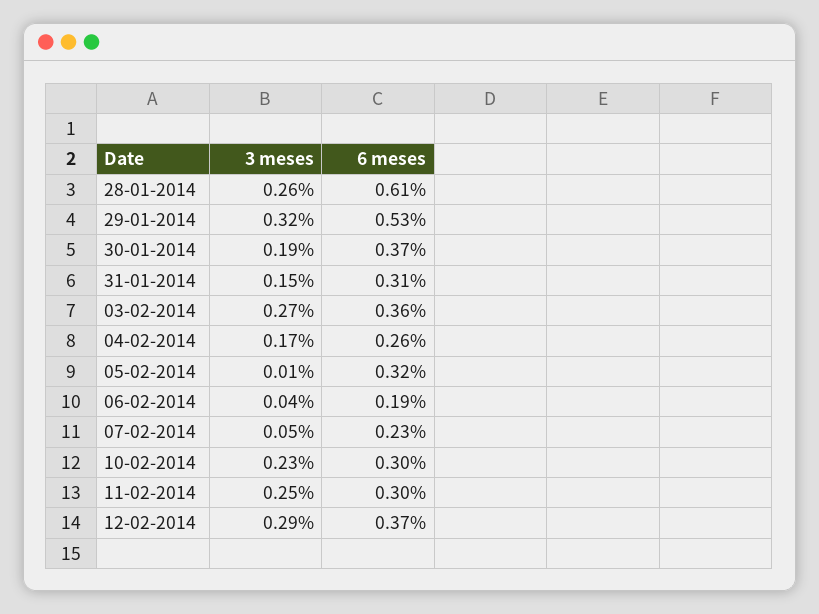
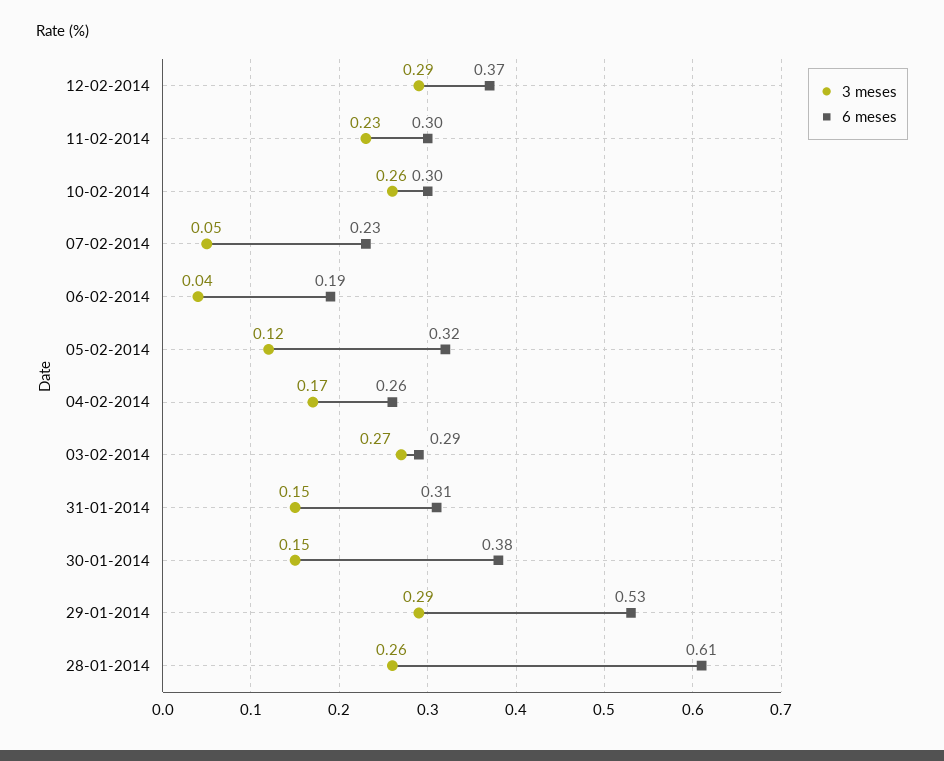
  {
    "3 meses": {
      "28-01-2014": 0.26,
-     "29-01-2014": 0.32,
+     "29-01-2014": 0.29,
-     "30-01-2014": 0.19,
+     "30-01-2014": 0.15,
      "31-01-2014": 0.15,
      "03-02-2014": 0.27,
      "04-02-2014": 0.17,
-     "05-02-2014": 0.01,
+     "05-02-2014": 0.12,
      "06-02-2014": 0.04,
      "07-02-2014": 0.05,
-     "10-02-2014": 0.23,
+     "10-02-2014": 0.26,
-     "11-02-2014": 0.25,
+     "11-02-2014": 0.23,
      "12-02-2014": 0.29
    },
    "6 meses": {
      "28-01-2014": 0.61,
      "29-01-2014": 0.53,
-     "30-01-2014": 0.37,
+     "30-01-2014": 0.38,
      "31-01-2014": 0.31,
-     "03-02-2014": 0.36,
+     "03-02-2014": 0.29,
      "04-02-2014": 0.26,
      "05-02-2014": 0.32,
      "06-02-2014": 0.19,
      "07-02-2014": 0.23,
      "10-02-2014": 0.3,
      "11-02-2014": 0.3,
      "12-02-2014": 0.37
    }
  }

